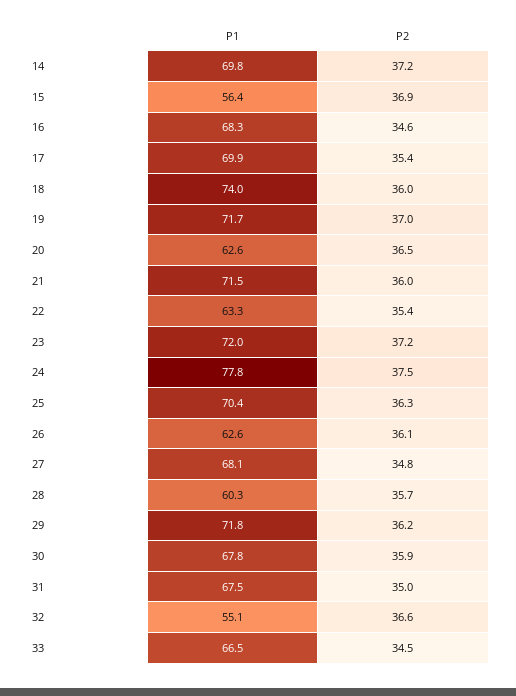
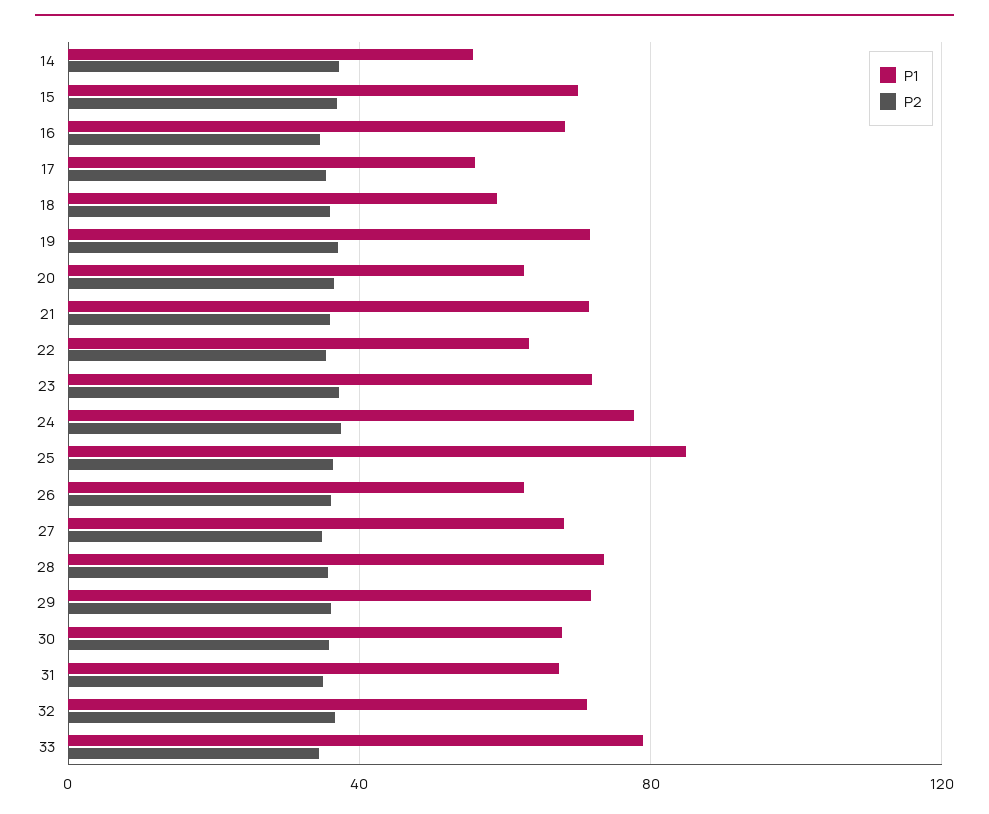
  {
    "P1": {
-     "14": 69.8,
+     "14": 55,
-     "15": 56.4,
+     "15": 70,
      "16": 68.3,
-     "17": 69.9,
+     "17": 55,
-     "18": 74,
+     "18": 60,
      "19": 71.7,
      "20": 62.6,
      "21": 71.5,
      "22": 63.3,
      "23": 72,
      "24": 77.8,
-     "25": 70.4,
+     "25": 85,
      "26": 62.6,
      "27": 68.1,
-     "28": 60.3,
+     "28": 75,
      "29": 71.8,
      "30": 67.8,
      "31": 67.5,
-     "32": 55.1,
+     "32": 70,
-     "33": 66.5
+     "33": 80
    },
    "P2": {
      "14": 37.2,
      "15": 36.9,
      "16": 34.6,
      "17": 35.4,
      "18": 36,
      "19": 37,
      "20": 36.5,
      "21": 36,
      "22": 35.4,
      "23": 37.2,
      "24": 37.5,
      "25": 36.3,
      "26": 36.1,
      "27": 34.8,
      "28": 35.7,
      "29": 36.2,
      "30": 35.9,
      "31": 35,
      "32": 36.6,
      "33": 34.5
    }
  }

